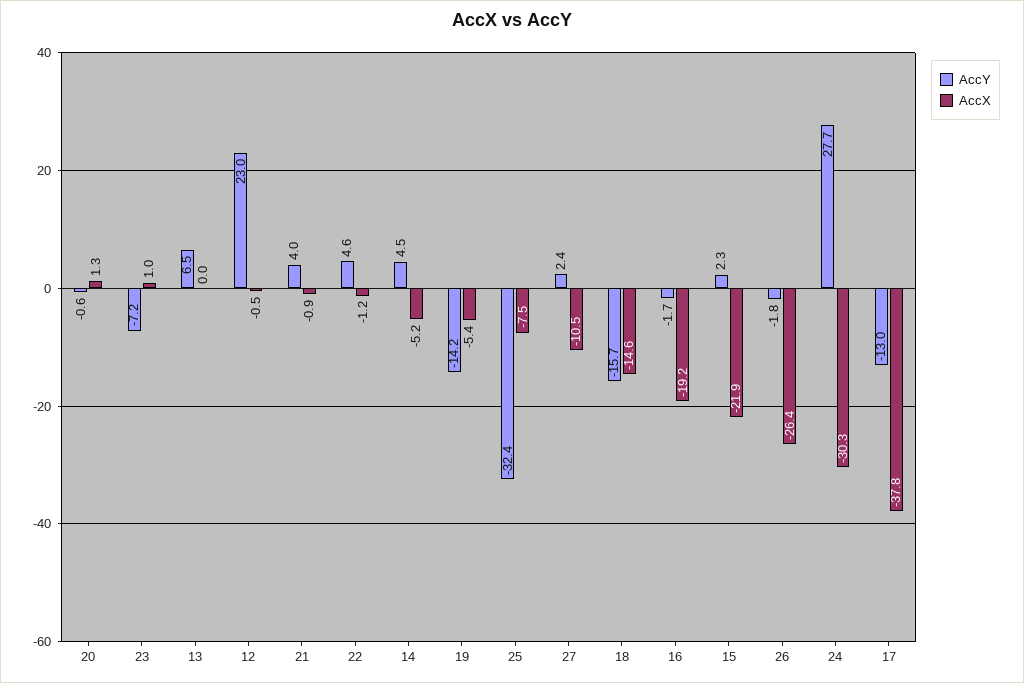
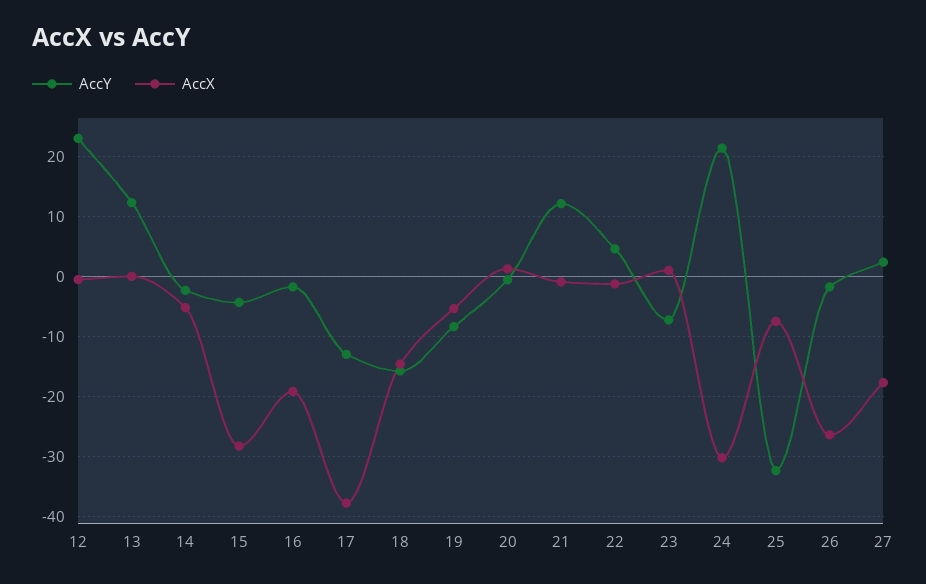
  {
    "AccY": {
      "20": -0.6,
      "23": -7.2,
-     "13": 6.5,
+     "13": 12,
      "12": 23,
-     "21": 4,
+     "21": 12,
      "22": 4.6,
-     "14": 4.5,
+     "14": -2,
-     "19": -14.2,
+     "19": -8,
      "25": -32.4,
      "27": 2.4,
      "18": -15.7,
      "16": -1.7,
-     "15": 2.3,
+     "15": -4,
      "26": -1.8,
-     "24": 27.7,
+     "24": 22,
      "17": -13
    },
    "AccX": {
      "20": 1.3,
      "23": 1,
      "13": 0,
      "12": -0.5,
      "21": -0.9,
      "22": -1.2,
      "14": -5.2,
      "19": -5.4,
      "25": -7.5,
-     "27": -10.5,
+     "27": -18,
      "18": -14.6,
      "16": -19.2,
-     "15": -21.9,
+     "15": -28,
      "26": -26.4,
      "24": -30.3,
      "17": -37.8
    }
  }

